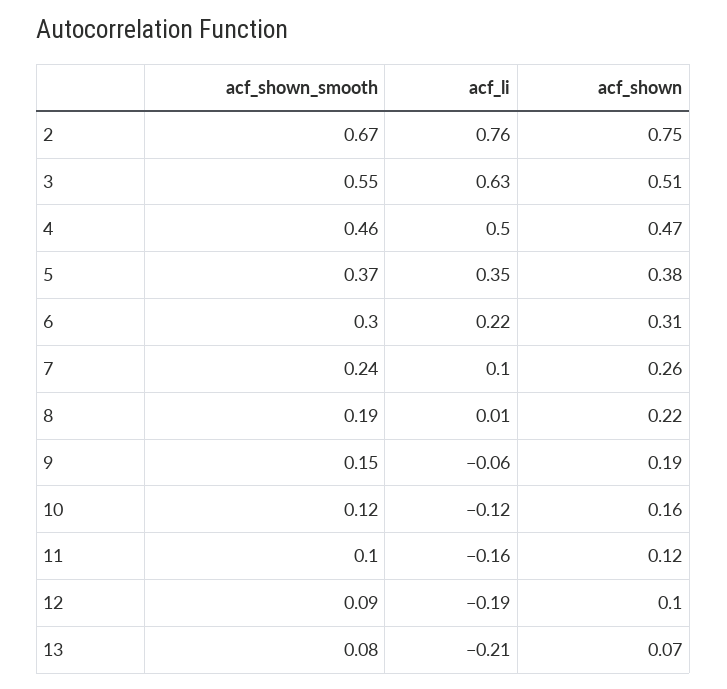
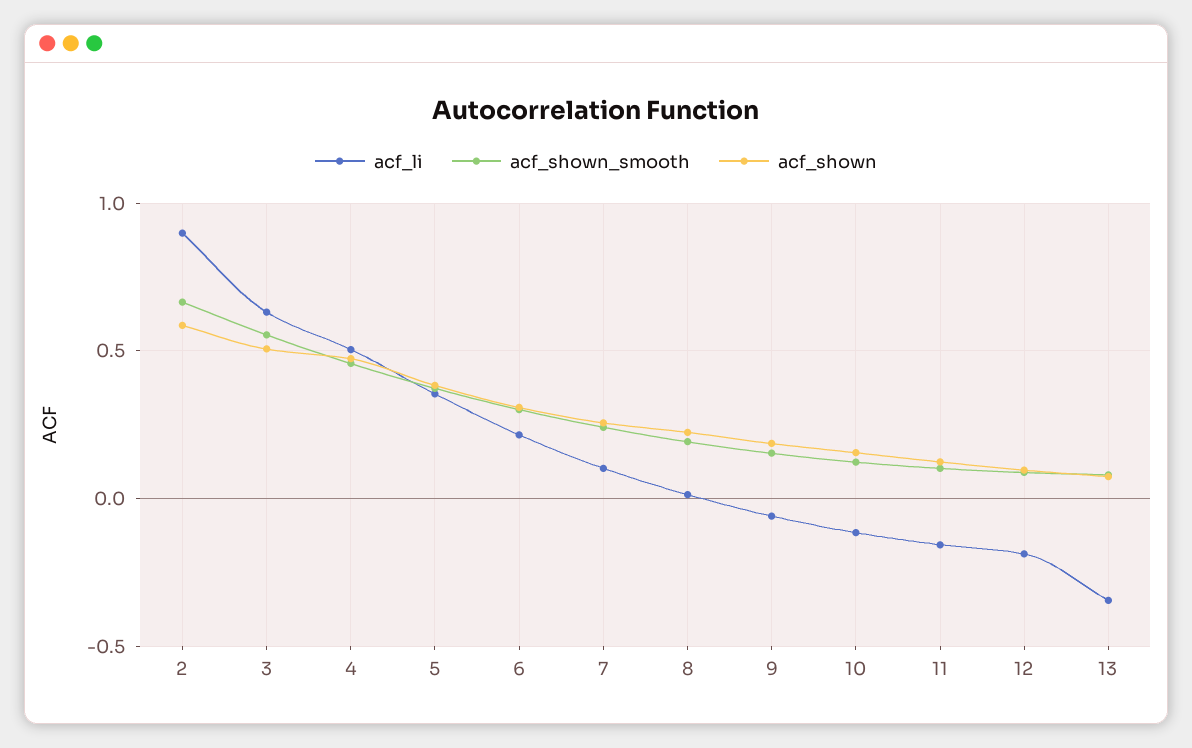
  {
    "acf_shown_smooth": {
      "2": 0.67,
      "3": 0.55,
      "4": 0.46,
      "5": 0.37,
      "6": 0.3,
      "7": 0.24,
      "8": 0.19,
      "9": 0.15,
      "10": 0.12,
      "11": 0.1,
      "12": 0.09,
      "13": 0.08
    },
    "acf_li": {
-     "2": 0.76,
+     "2": 0.9,
      "3": 0.63,
      "4": 0.5,
      "5": 0.35,
      "6": 0.22,
      "7": 0.1,
      "8": 0.01,
      "9": -0.06,
      "10": -0.12,
      "11": -0.16,
      "12": -0.19,
-     "13": -0.21
+     "13": -0.35
    },
    "acf_shown": {
-     "2": 0.75,
+     "2": 0.6,
      "3": 0.51,
      "4": 0.47,
      "5": 0.38,
      "6": 0.31,
      "7": 0.26,
      "8": 0.22,
      "9": 0.19,
      "10": 0.16,
      "11": 0.12,
      "12": 0.1,
      "13": 0.07
    }
  }

